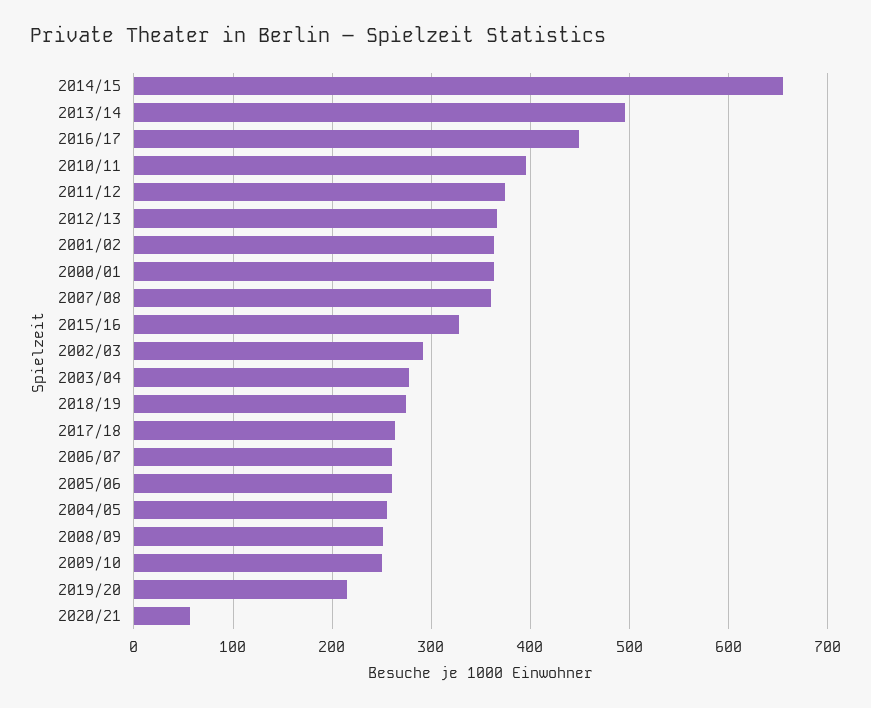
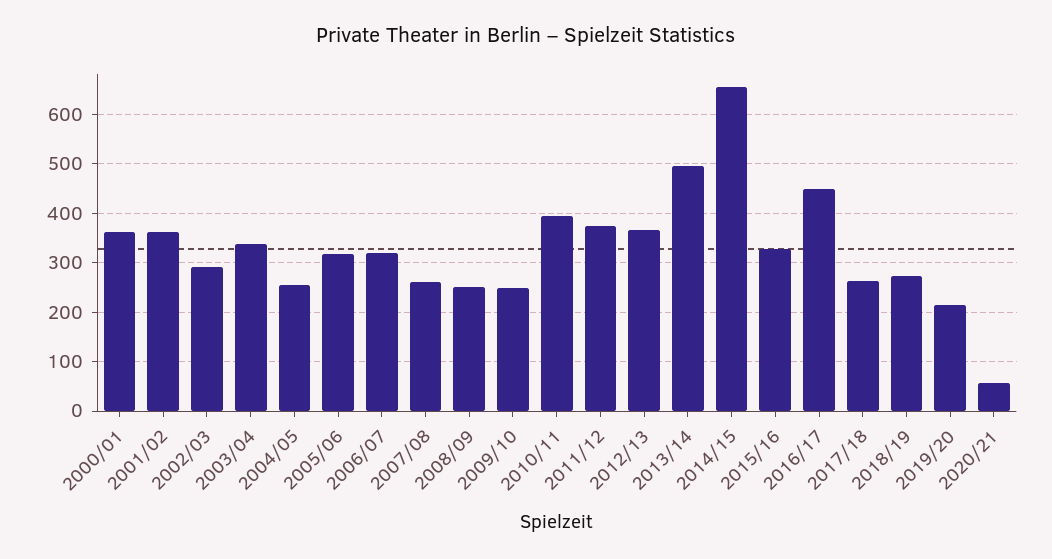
  {
    "2014/15": 660,
    "2013/14": 490,
    "2016/17": 450,
    "2010/11": 400,
    "2011/12": 370,
    "2012/13": 370,
    "2001/02": 360,
    "2000/01": 360,
-   "2007/08": 360,
+   "2007/08": 260,
    "2015/16": 330,
    "2002/03": 290,
-   "2003/04": 280,
+   "2003/04": 340,
    "2018/19": 270,
    "2017/18": 260,
-   "2006/07": 260,
+   "2006/07": 320,
-   "2005/06": 260,
+   "2005/06": 320,
    "2004/05": 260,
    "2008/09": 250,
    "2009/10": 250,
    "2019/20": 210,
    "2020/21": 60
  }

